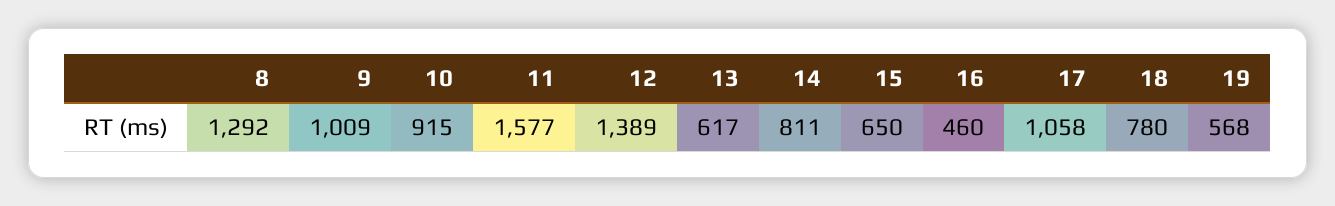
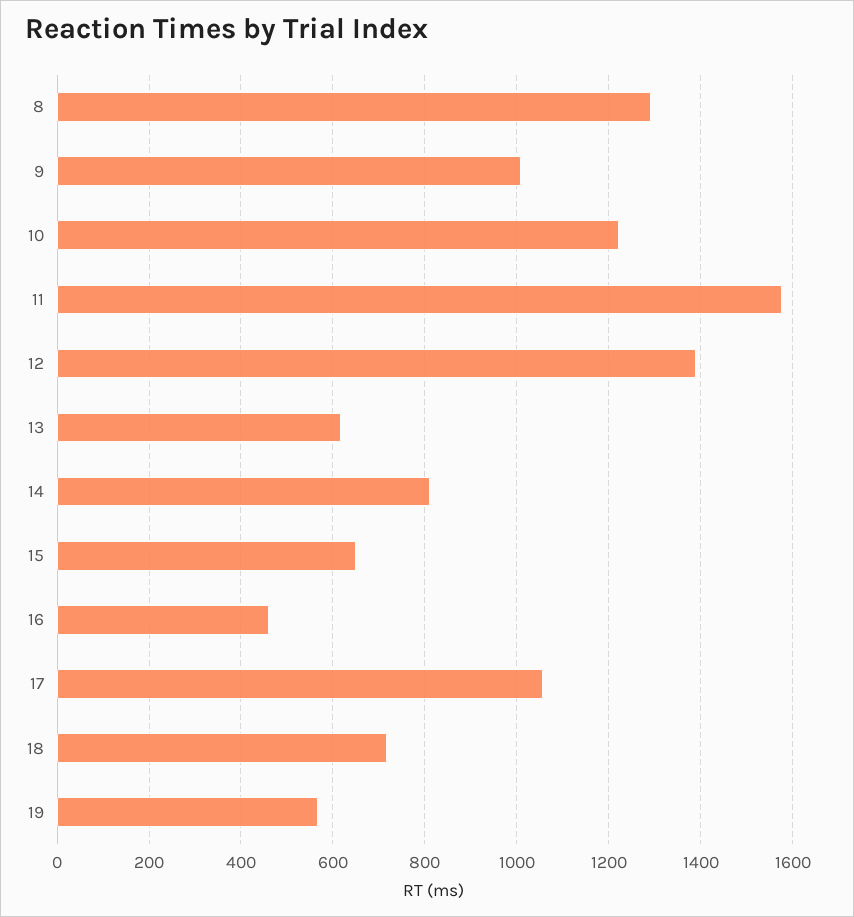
  {
    "8": 1292,
    "9": 1009,
-   "10": 915,
+   "10": 1220,
    "11": 1577,
    "12": 1389,
    "13": 617,
    "14": 811,
    "15": 650,
    "16": 460,
    "17": 1058,
-   "18": 780,
+   "18": 720,
    "19": 568
  }

